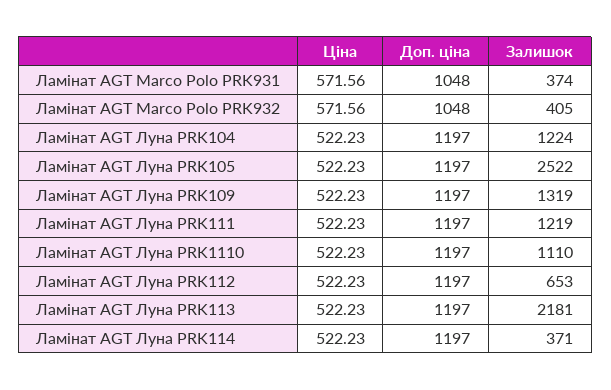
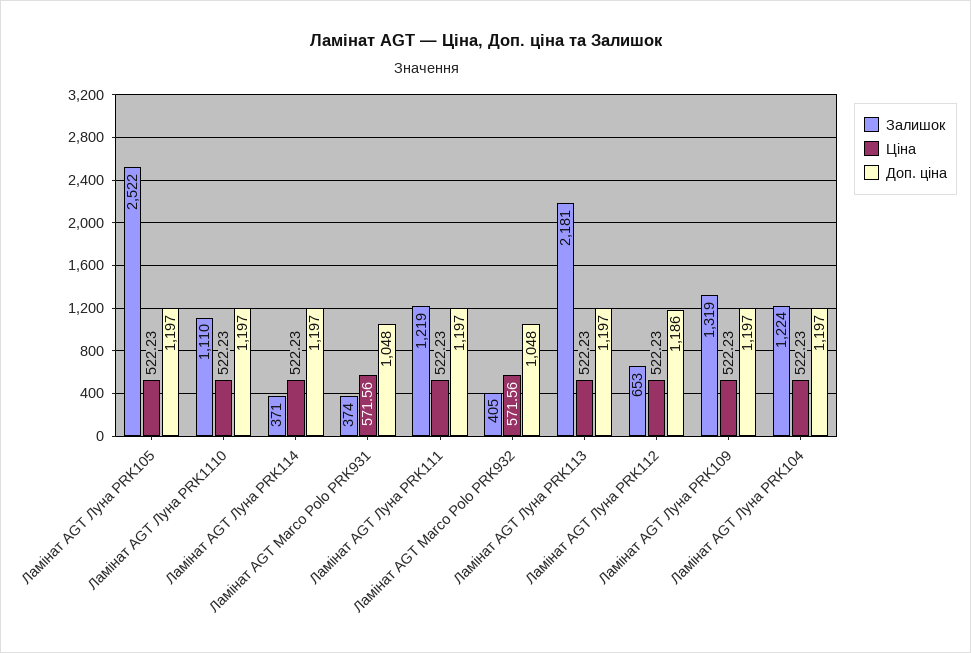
  {
    "Ціна": {
      "Ламінат AGT Marco Polo PRK931": 571.56,
      "Ламінат AGT Marco Polo PRK932": 571.56,
      "Ламінат AGT Луна PRK104": 522.23,
      "Ламінат AGT Луна PRK105": 522.23,
      "Ламінат AGT Луна PRK109": 522.23,
      "Ламінат AGT Луна PRK111": 522.23,
      "Ламінат AGT Луна PRK1110": 522.23,
      "Ламінат AGT Луна PRK112": 522.23,
      "Ламінат AGT Луна PRK113": 522.23,
      "Ламінат AGT Луна PRK114": 522.23
    },
    "Доп. ціна": {
      "Ламінат AGT Marco Polo PRK931": 1048,
      "Ламінат AGT Marco Polo PRK932": 1048,
      "Ламінат AGT Луна PRK104": 1197,
      "Ламінат AGT Луна PRK105": 1197,
      "Ламінат AGT Луна PRK109": 1197,
      "Ламінат AGT Луна PRK111": 1197,
      "Ламінат AGT Луна PRK1110": 1197,
-     "Ламінат AGT Луна PRK112": 1197,
+     "Ламінат AGT Луна PRK112": 1186,
      "Ламінат AGT Луна PRK113": 1197,
      "Ламінат AGT Луна PRK114": 1197
    },
    "Залишок": {
      "Ламінат AGT Marco Polo PRK931": 374,
      "Ламінат AGT Marco Polo PRK932": 405,
      "Ламінат AGT Луна PRK104": 1224,
      "Ламінат AGT Луна PRK105": 2522,
      "Ламінат AGT Луна PRK109": 1319,
      "Ламінат AGT Луна PRK111": 1219,
      "Ламінат AGT Луна PRK1110": 1110,
      "Ламінат AGT Луна PRK112": 653,
      "Ламінат AGT Луна PRK113": 2181,
      "Ламінат AGT Луна PRK114": 371
    }
  }

